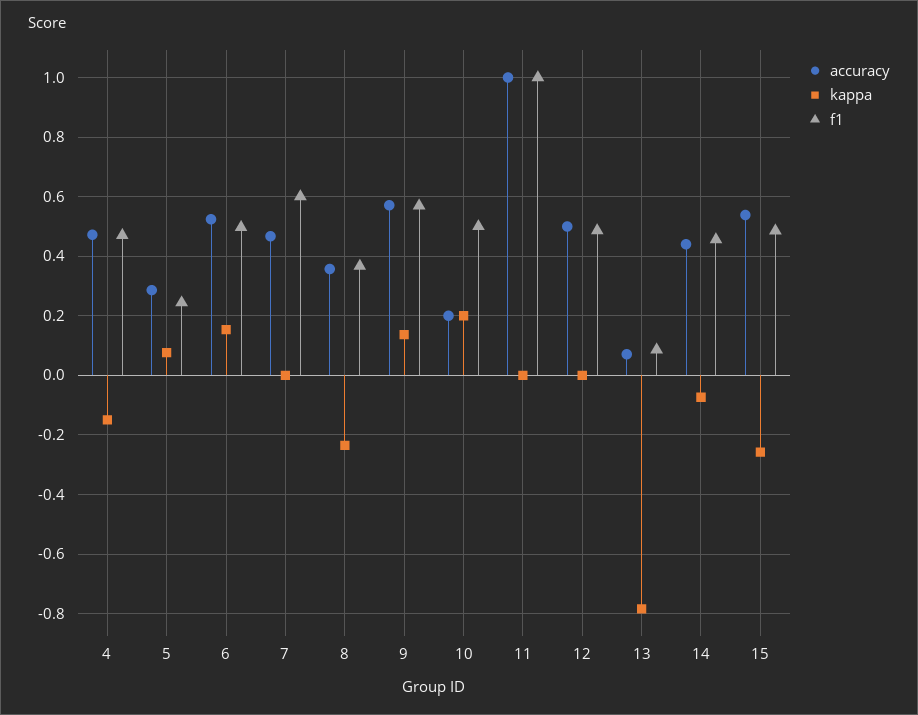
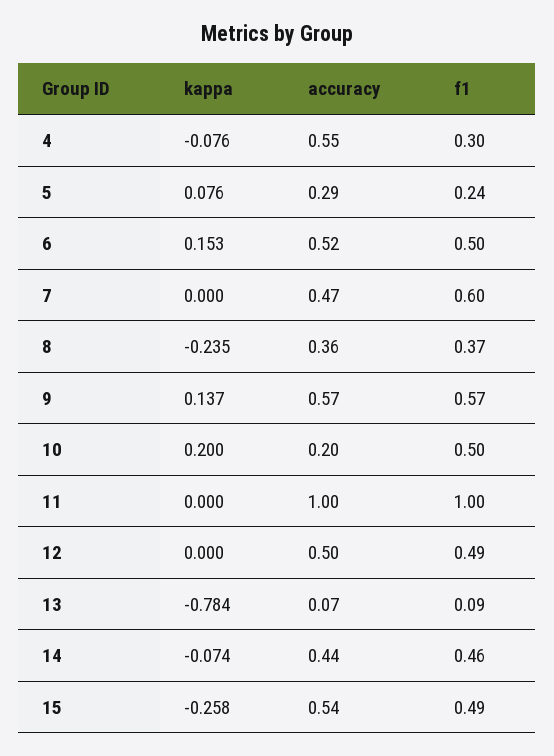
  {
    "accuracy": {
-     "4": 0.475,
+     "4": 0.55,
      "5": 0.29,
      "6": 0.52,
      "7": 0.47,
      "8": 0.36,
      "9": 0.57,
      "10": 0.2,
      "11": 1,
      "12": 0.5,
      "13": 0.07,
      "14": 0.44,
      "15": 0.54
    },
    "kappa": {
-     "4": -0.15,
+     "4": -0.076,
      "5": 0.076,
      "6": 0.153,
      "7": 0,
      "8": -0.235,
      "9": 0.137,
      "10": 0.2,
      "11": 0,
      "12": 0,
      "13": -0.784,
      "14": -0.074,
      "15": -0.258
    },
    "f1": {
-     "4": 0.475,
+     "4": 0.3,
      "5": 0.24,
      "6": 0.5,
      "7": 0.6,
      "8": 0.37,
      "9": 0.57,
      "10": 0.5,
      "11": 1,
      "12": 0.49,
      "13": 0.09,
      "14": 0.46,
      "15": 0.49
    }
  }

